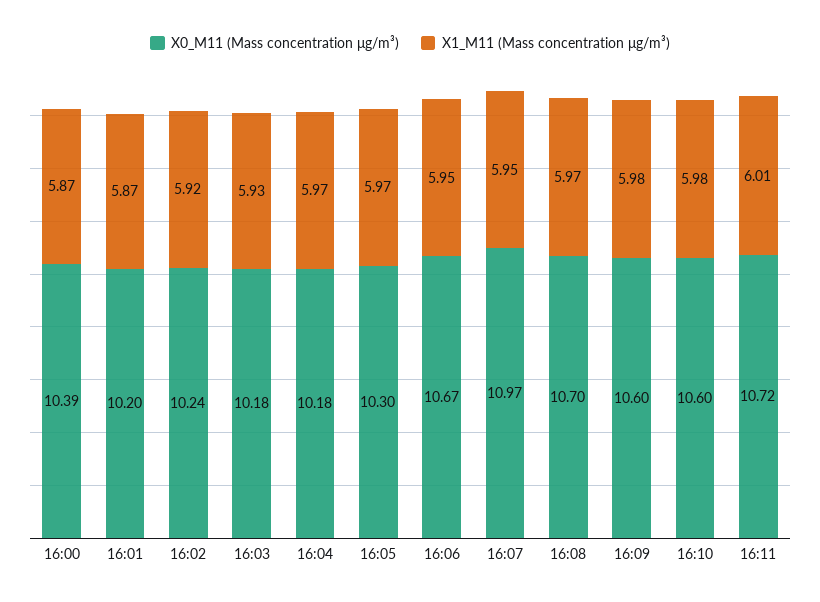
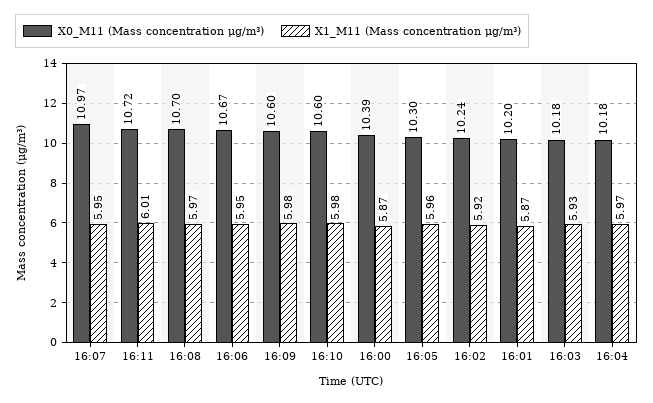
  {
    "X0_M11 (Mass concentration μg/m³)": {
      "16:00": 10.39,
      "16:01": 10.2,
      "16:02": 10.24,
      "16:03": 10.18,
      "16:04": 10.18,
      "16:05": 10.3,
      "16:06": 10.67,
      "16:07": 10.97,
      "16:08": 10.7,
      "16:09": 10.6,
      "16:10": 10.6,
      "16:11": 10.72
    },
    "X1_M11 (Mass concentration μg/m³)": {
      "16:00": 5.87,
      "16:01": 5.87,
      "16:02": 5.92,
      "16:03": 5.93,
      "16:04": 5.97,
-     "16:05": 5.97,
+     "16:05": 5.96,
      "16:06": 5.95,
      "16:07": 5.95,
      "16:08": 5.97,
      "16:09": 5.98,
      "16:10": 5.98,
      "16:11": 6.01
    }
  }

